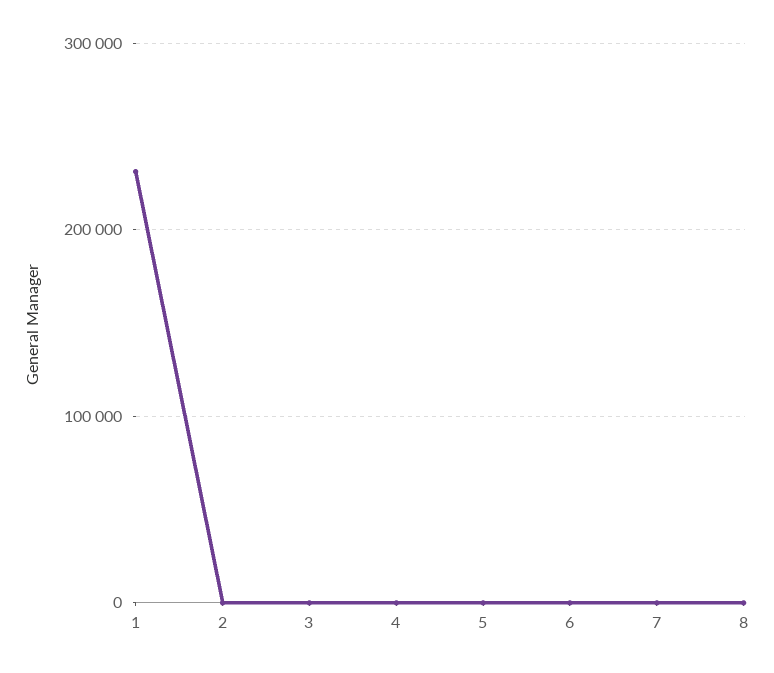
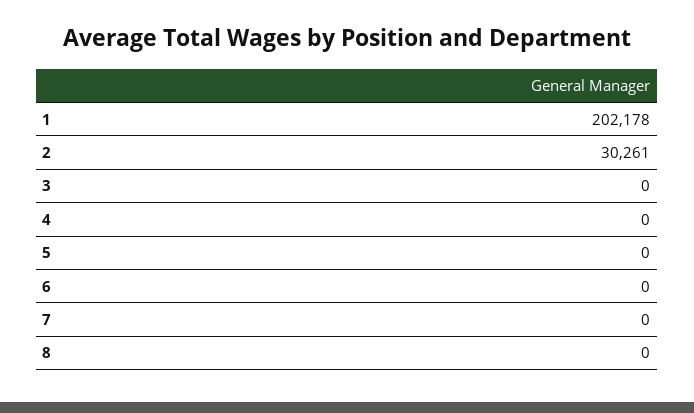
  {
-   "1": 230000,
+   "1": 202178,
-   "2": 0,
+   "2": 30261,
    "3": 0,
    "4": 0,
    "5": 0,
    "6": 0,
    "7": 0,
    "8": 0
  }

